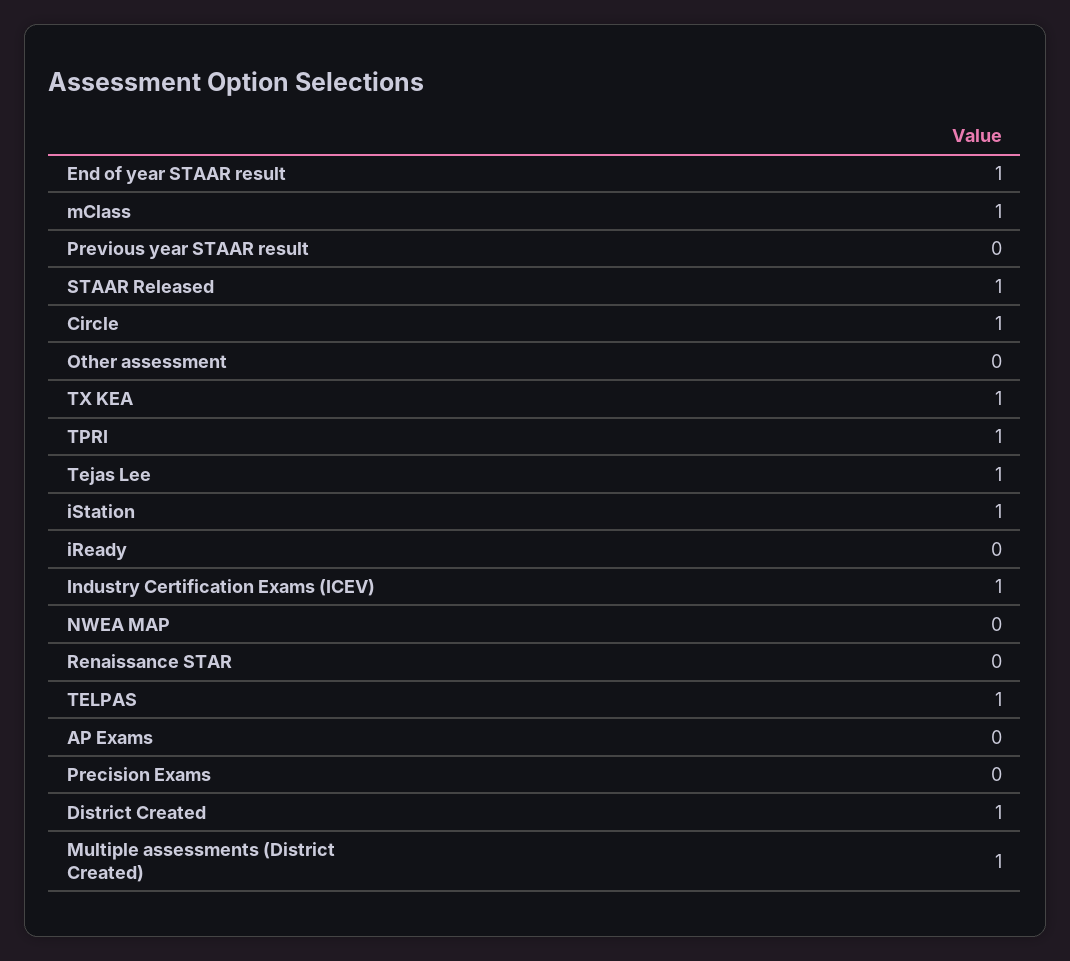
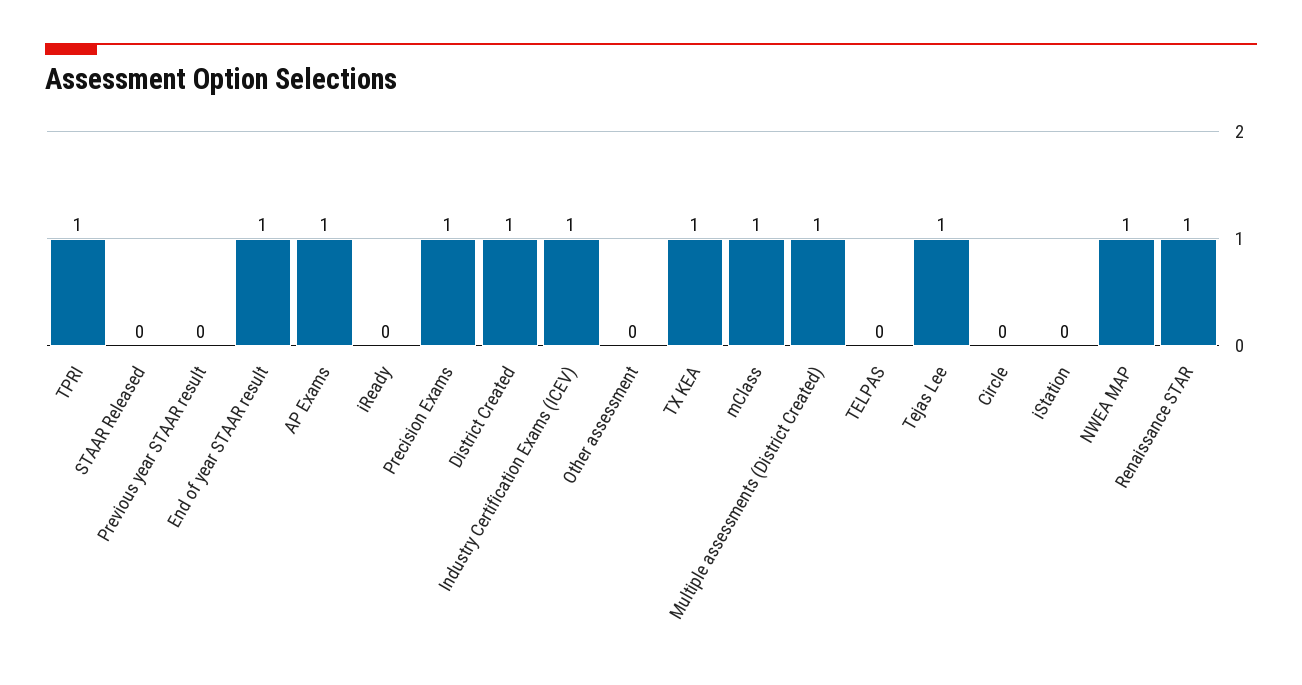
  {
    "End of year STAAR result": 1,
    "mClass": 1,
    "Previous year STAAR result": 0,
-   "STAAR Released": 1,
+   "STAAR Released": 0,
-   "Circle": 1,
+   "Circle": 0,
    "Other assessment": 0,
    "TX KEA": 1,
    "TPRI": 1,
    "Tejas Lee": 1,
-   "iStation": 1,
+   "iStation": 0,
    "iReady": 0,
    "Industry Certification Exams (ICEV)": 1,
-   "NWEA MAP": 0,
+   "NWEA MAP": 1,
-   "Renaissance STAR": 0,
+   "Renaissance STAR": 1,
-   "TELPAS": 1,
+   "TELPAS": 0,
-   "AP Exams": 0,
+   "AP Exams": 1,
-   "Precision Exams": 0,
+   "Precision Exams": 1,
    "District Created": 1,
    "Multiple assessments (District Created)": 1
  }

